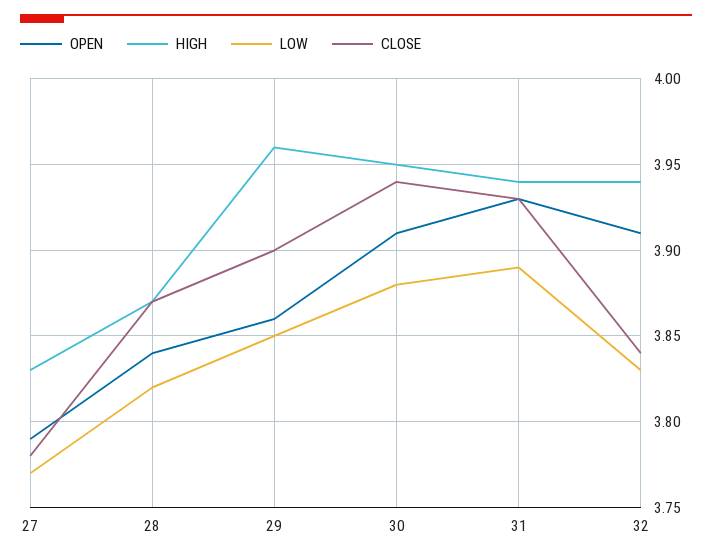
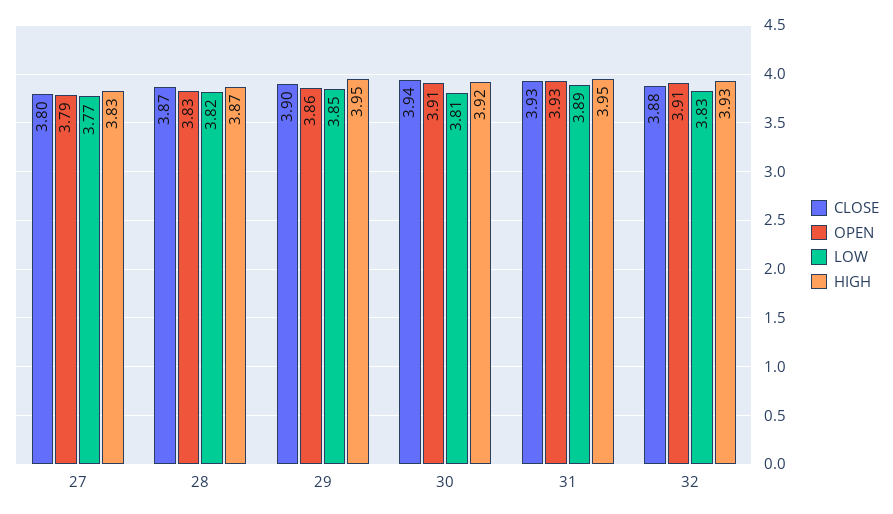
  {
    "OPEN": {
      "27": 3.79,
-     "28": 3.84,
+     "28": 3.83,
      "29": 3.86,
      "30": 3.91,
      "31": 3.93,
      "32": 3.91
    },
    "HIGH": {
      "27": 3.83,
      "28": 3.87,
-     "29": 3.96,
+     "29": 3.95,
-     "30": 3.95,
+     "30": 3.92,
-     "31": 3.94,
+     "31": 3.95,
-     "32": 3.94
+     "32": 3.93
    },
    "LOW": {
      "27": 3.77,
      "28": 3.82,
      "29": 3.85,
-     "30": 3.88,
+     "30": 3.81,
      "31": 3.89,
      "32": 3.83
    },
    "CLOSE": {
-     "27": 3.78,
+     "27": 3.8,
      "28": 3.87,
      "29": 3.9,
      "30": 3.94,
      "31": 3.93,
-     "32": 3.84
+     "32": 3.88
    }
  }

